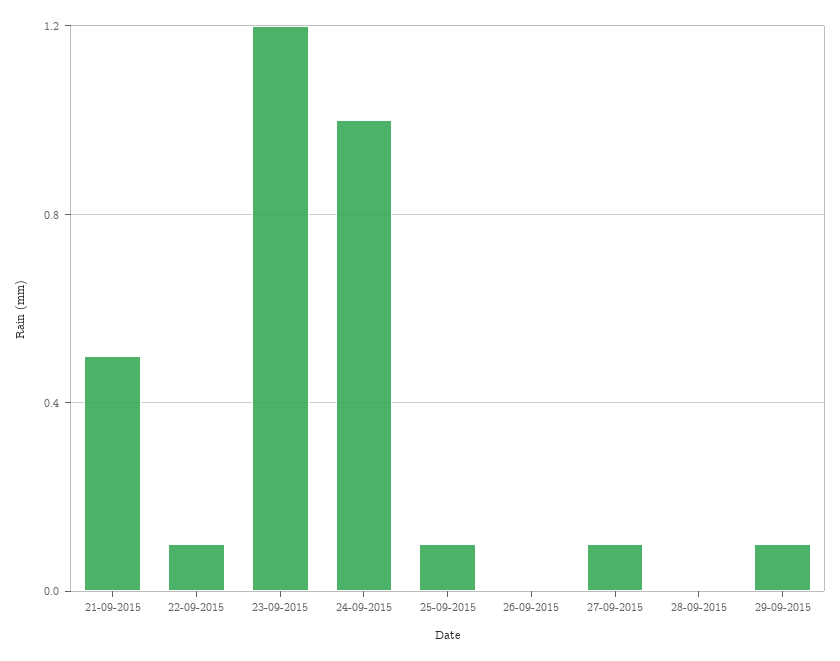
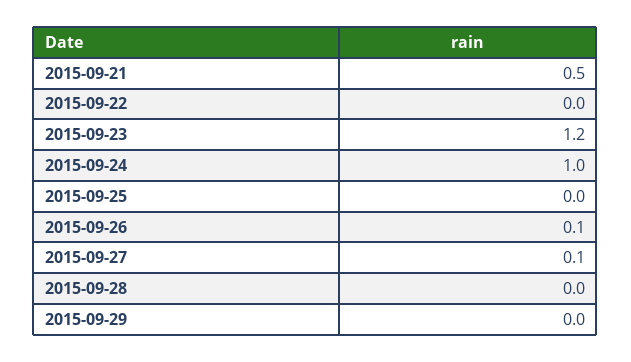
  {
    "21-09-2015": 0.5,
-   "22-09-2015": 0.1,
+   "22-09-2015": 0,
    "23-09-2015": 1.2,
    "24-09-2015": 1,
-   "25-09-2015": 0.1,
+   "25-09-2015": 0,
-   "26-09-2015": 0,
+   "26-09-2015": 0.1,
    "27-09-2015": 0.1,
    "28-09-2015": 0,
-   "29-09-2015": 0.1
+   "29-09-2015": 0
  }

